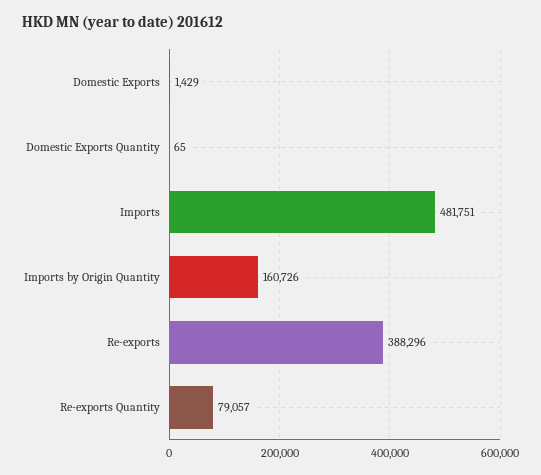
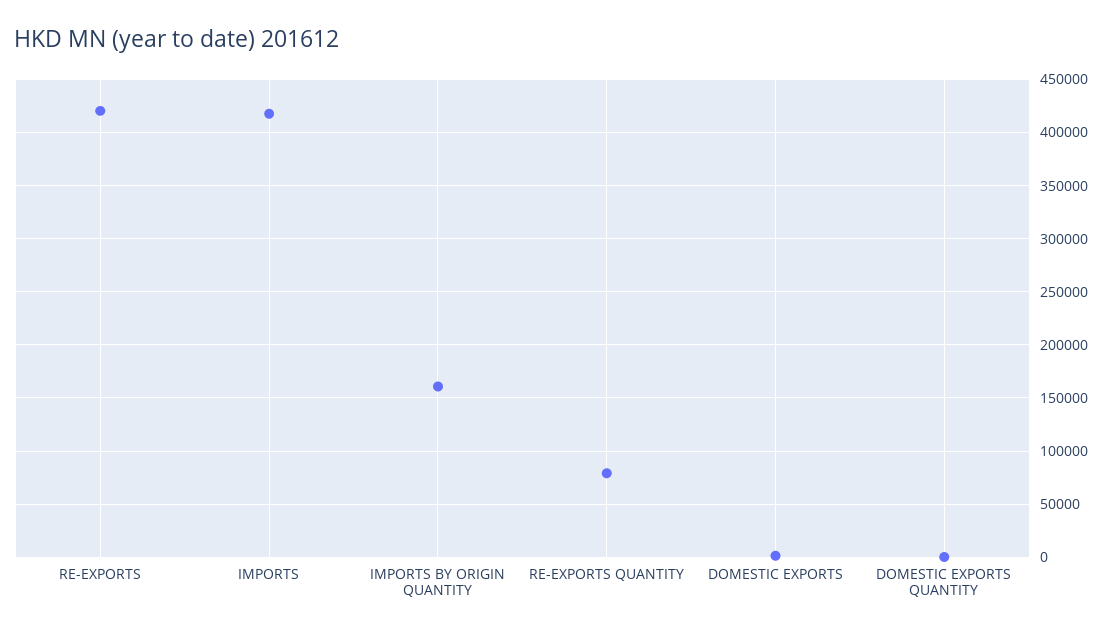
  {
    "Domestic Exports": 1429,
    "Domestic Exports Quantity": 65,
-   "Imports": 481751,
+   "Imports": 420000,
    "Imports by Origin Quantity": 160726,
-   "Re-exports": 388296,
+   "Re-exports": 420000,
    "Re-exports Quantity": 79057
  }

